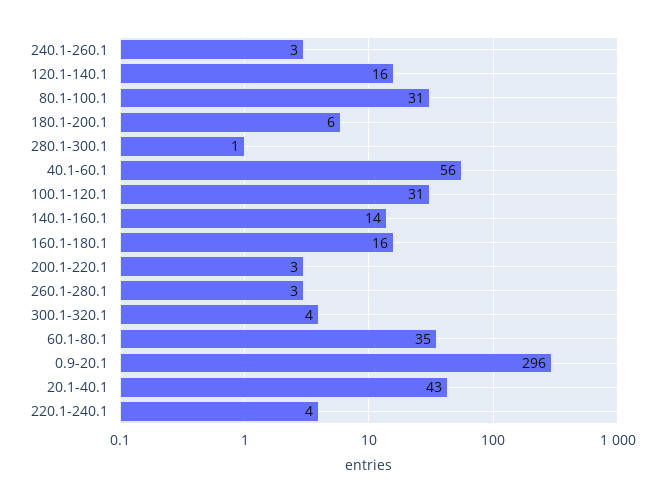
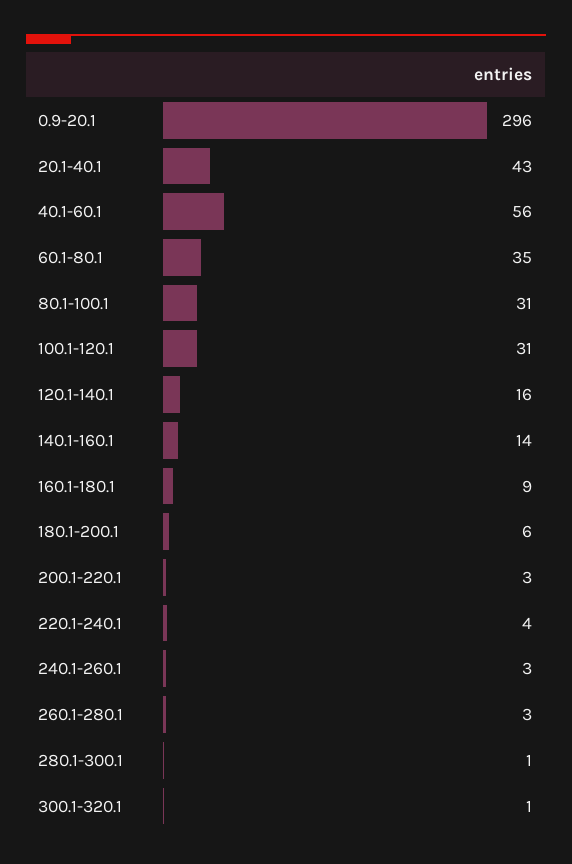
  {
    "240.1-260.1": 3,
    "120.1-140.1": 16,
    "80.1-100.1": 31,
    "180.1-200.1": 6,
    "280.1-300.1": 1,
    "40.1-60.1": 56,
    "100.1-120.1": 31,
    "140.1-160.1": 14,
-   "160.1-180.1": 16,
+   "160.1-180.1": 9,
    "200.1-220.1": 3,
    "260.1-280.1": 3,
-   "300.1-320.1": 4,
+   "300.1-320.1": 1,
    "60.1-80.1": 35,
    "0.9-20.1": 296,
    "20.1-40.1": 43,
    "220.1-240.1": 4
  }

